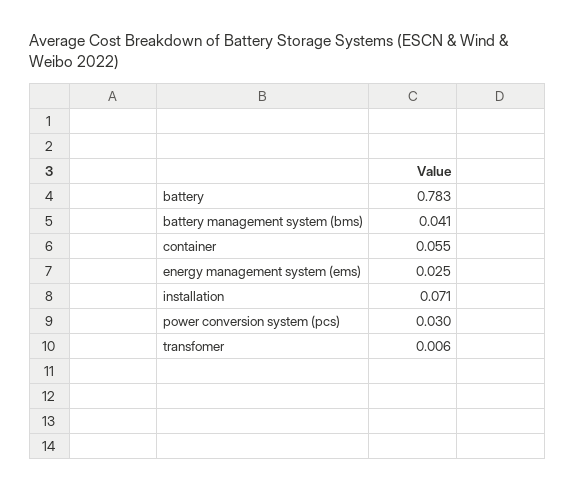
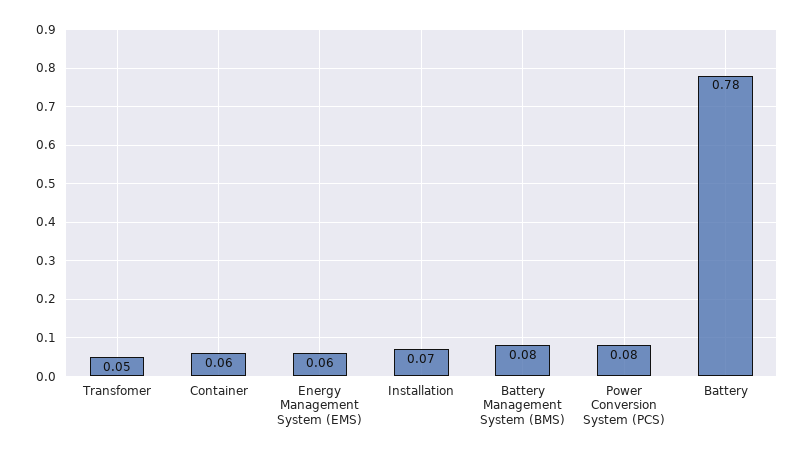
  {
    "battery": 0.783,
-   "battery management system (bms)": 0.041,
+   "battery management system (bms)": 0.08,
    "container": 0.055,
-   "energy management system (ems)": 0.025,
+   "energy management system (ems)": 0.06,
    "installation": 0.071,
-   "power conversion system (pcs)": 0.03,
+   "power conversion system (pcs)": 0.08,
-   "transfomer": 0.006
+   "transfomer": 0.05
  }

